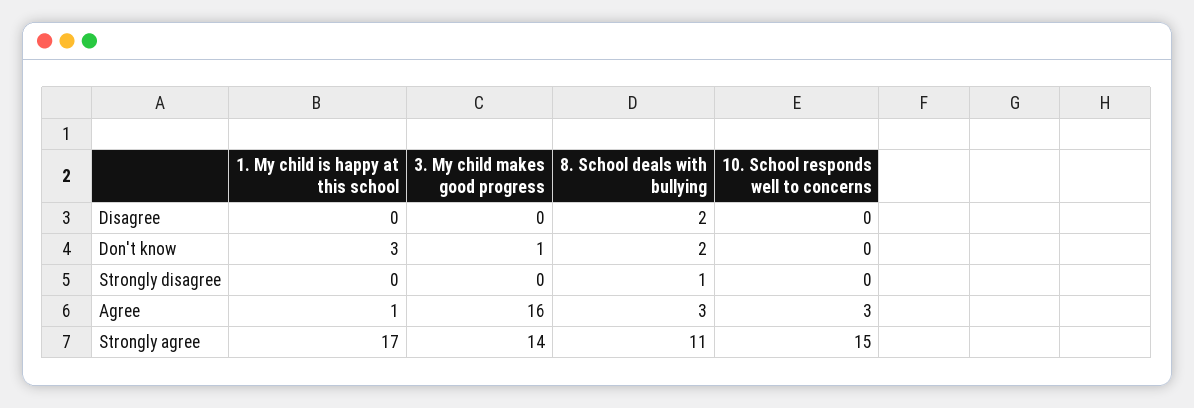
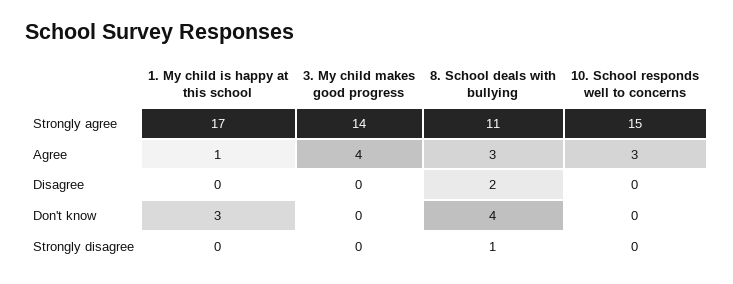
  {
    "1. My child is happy at this school": {
      "Disagree": 0,
      "Don't know": 3,
      "Strongly disagree": 0,
      "Agree": 1,
      "Strongly agree": 17
    },
    "3. My child makes good progress": {
      "Disagree": 0,
-     "Don't know": 1,
+     "Don't know": 0,
      "Strongly disagree": 0,
-     "Agree": 16,
+     "Agree": 4,
      "Strongly agree": 14
    },
    "8. School deals with bullying": {
      "Disagree": 2,
-     "Don't know": 2,
+     "Don't know": 4,
      "Strongly disagree": 1,
      "Agree": 3,
      "Strongly agree": 11
    },
    "10. School responds well to concerns": {
      "Disagree": 0,
      "Don't know": 0,
      "Strongly disagree": 0,
      "Agree": 3,
      "Strongly agree": 15
    }
  }

